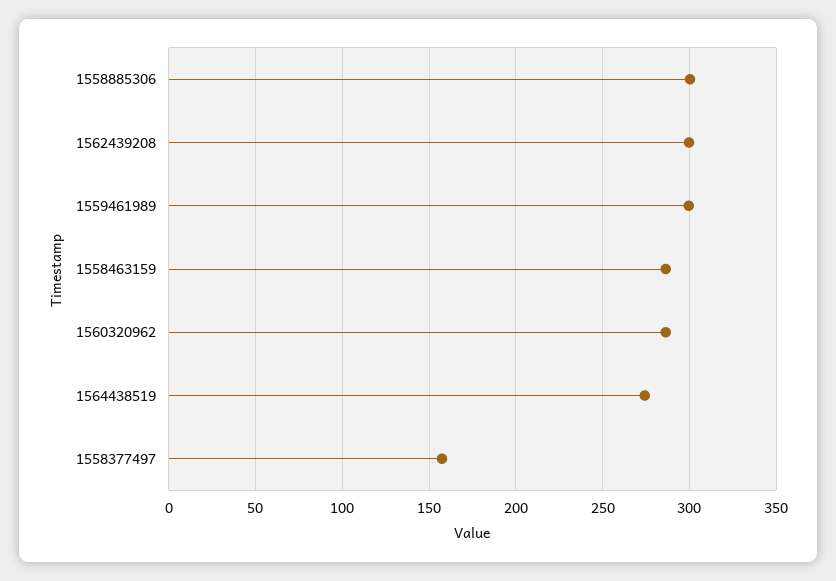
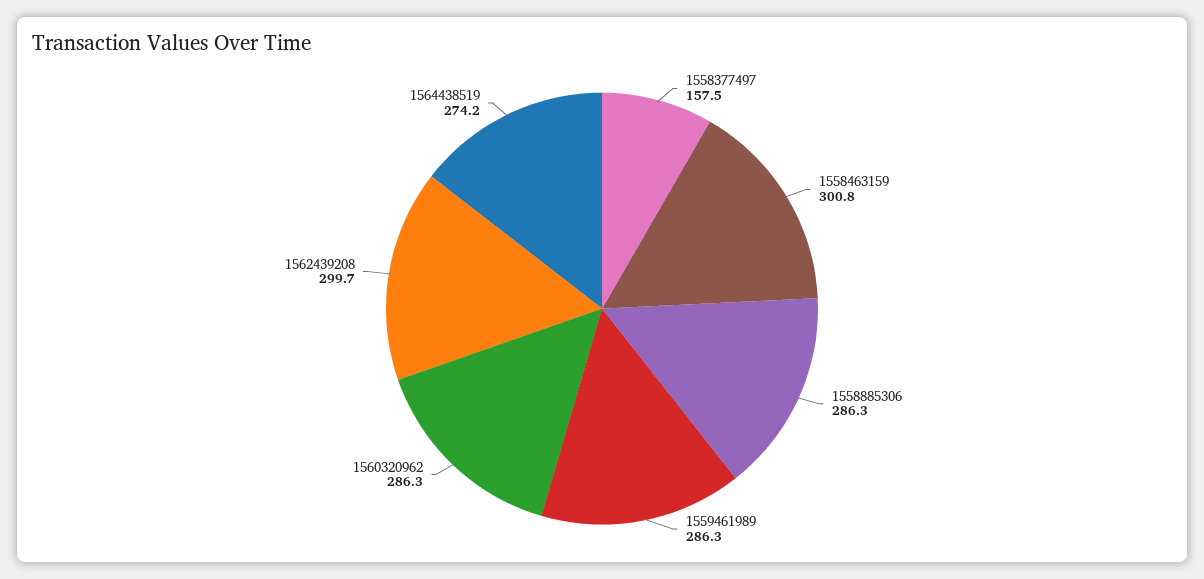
  {
-   "1558885306": 300,
+   "1558885306": 286.3,
    "1562439208": 299.7,
-   "1559461989": 300,
+   "1559461989": 286.3,
-   "1558463159": 285,
+   "1558463159": 300.8,
    "1560320962": 286.3,
    "1564438519": 274.2,
    "1558377497": 157.5
  }

